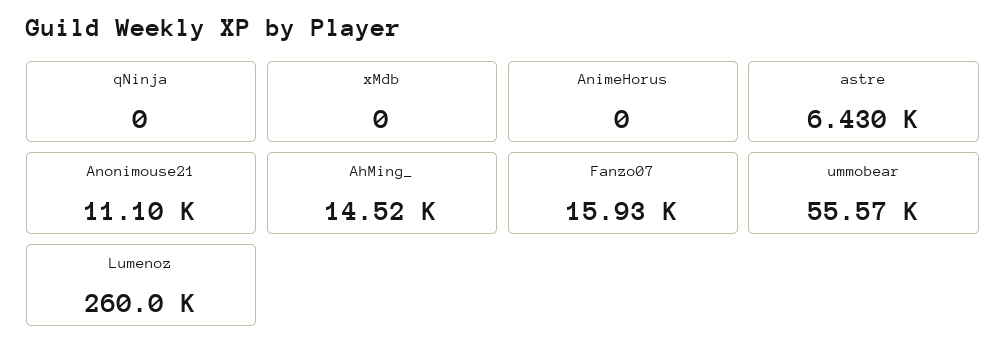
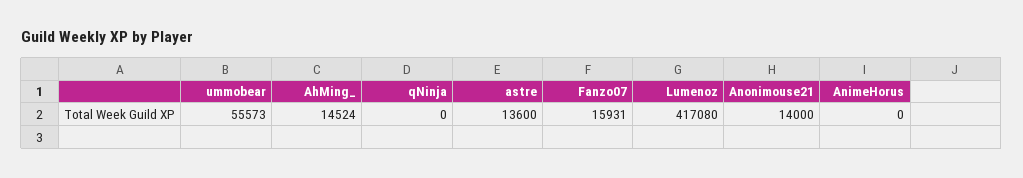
  {
    "qNinja": 0,
-   "xMdb": 0,
    "AnimeHorus": 0,
-   "astre": 6430,
+   "astre": 13600,
-   "Anonimouse21": 11100,
+   "Anonimouse21": 14000,
    "AhMing_": 14524,
    "Fanzo07": 15931,
    "ummobear": 55573,
-   "Lumenoz": 260000
+   "Lumenoz": 417080
  }

